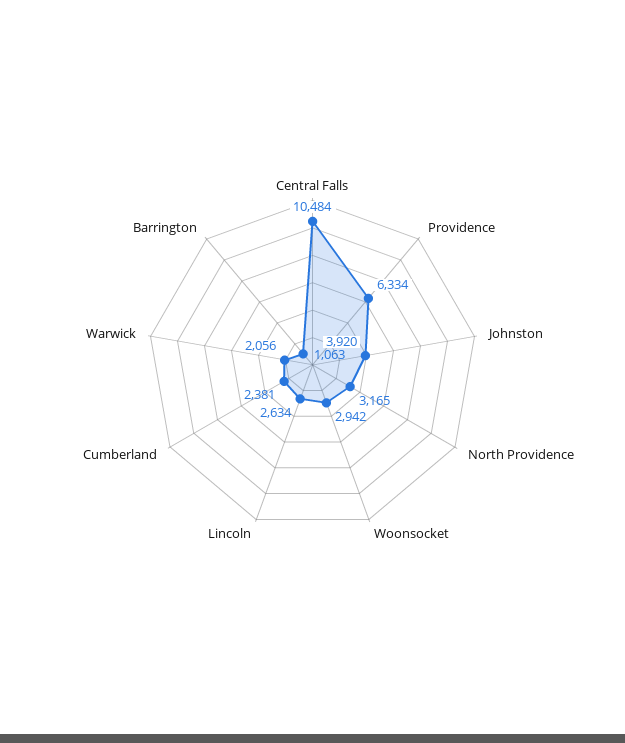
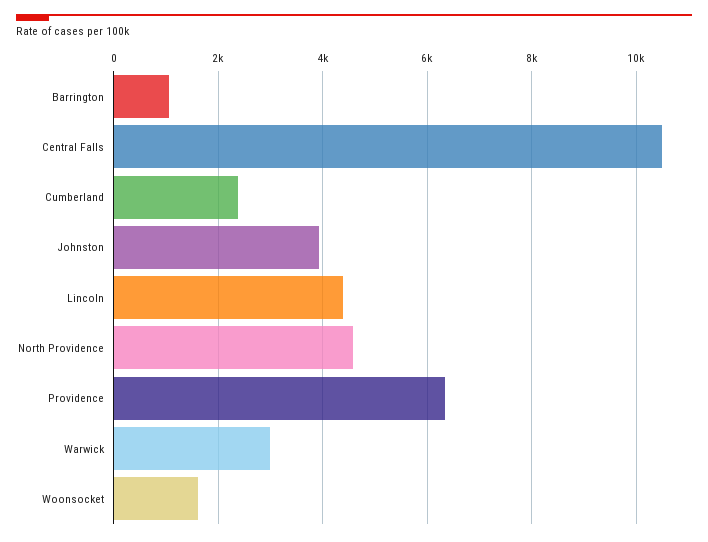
  {
    "Central Falls": 10484,
    "Providence": 6334,
    "Johnston": 3920,
-   "North Providence": 3165,
+   "North Providence": 4600,
-   "Woonsocket": 2942,
+   "Woonsocket": 1600,
-   "Lincoln": 2634,
+   "Lincoln": 4400,
    "Cumberland": 2381,
-   "Warwick": 2056,
+   "Warwick": 3000,
    "Barrington": 1063
  }

